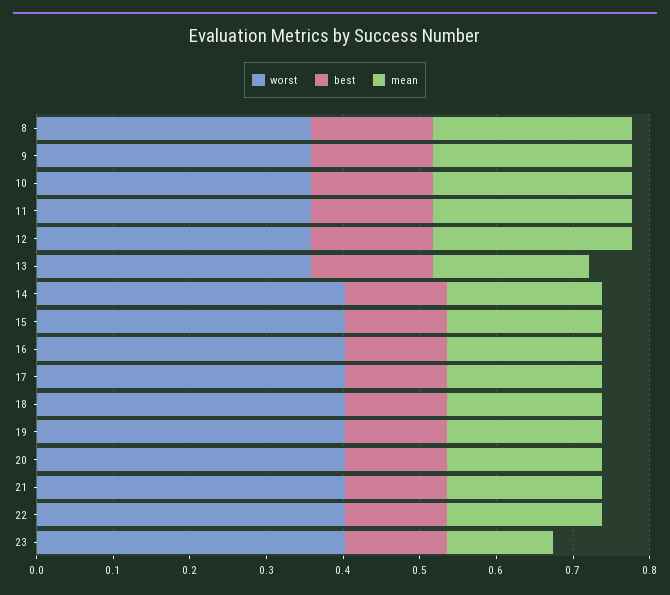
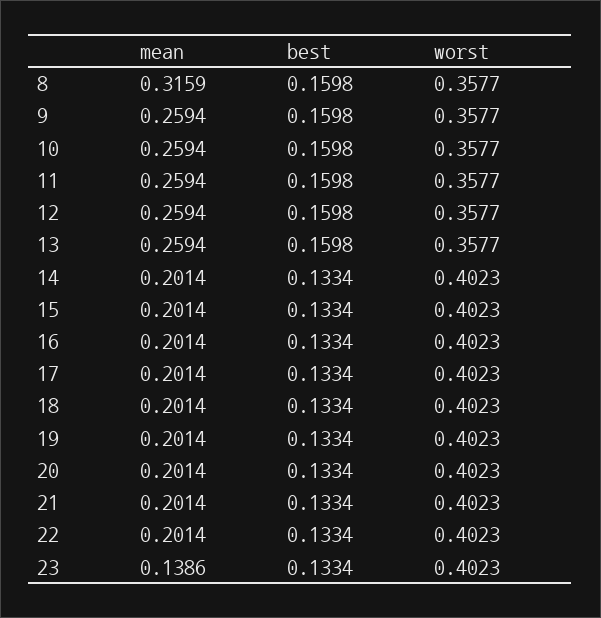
  {
    "worst": {
      "8": 0.3577,
      "9": 0.3577,
      "10": 0.3577,
      "11": 0.3577,
      "12": 0.3577,
      "13": 0.3577,
      "14": 0.4023,
      "15": 0.4023,
      "16": 0.4023,
      "17": 0.4023,
      "18": 0.4023,
      "19": 0.4023,
      "20": 0.4023,
      "21": 0.4023,
      "22": 0.4023,
      "23": 0.4023
    },
    "best": {
      "8": 0.1598,
      "9": 0.1598,
      "10": 0.1598,
      "11": 0.1598,
      "12": 0.1598,
      "13": 0.1598,
      "14": 0.1334,
      "15": 0.1334,
      "16": 0.1334,
      "17": 0.1334,
      "18": 0.1334,
      "19": 0.1334,
      "20": 0.1334,
      "21": 0.1334,
      "22": 0.1334,
      "23": 0.1334
    },
    "mean": {
-     "8": 0.26,
+     "8": 0.3159,
      "9": 0.2594,
      "10": 0.2594,
      "11": 0.2594,
      "12": 0.2594,
-     "13": 0.2,
+     "13": 0.2594,
      "14": 0.2014,
      "15": 0.2014,
      "16": 0.2014,
      "17": 0.2014,
      "18": 0.2014,
      "19": 0.2014,
      "20": 0.2014,
      "21": 0.2014,
      "22": 0.2014,
      "23": 0.1386
    }
  }

